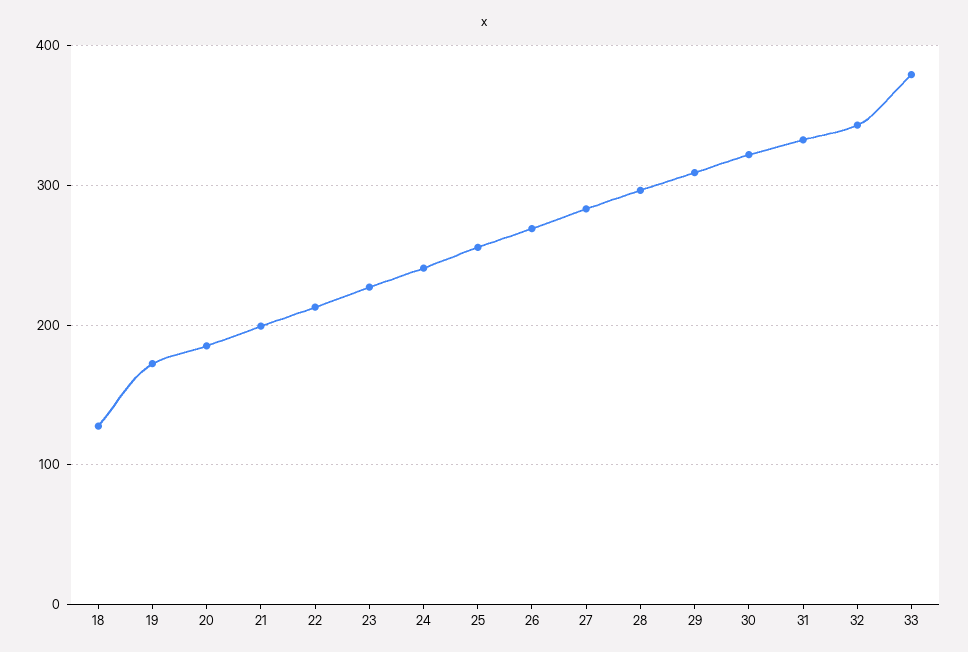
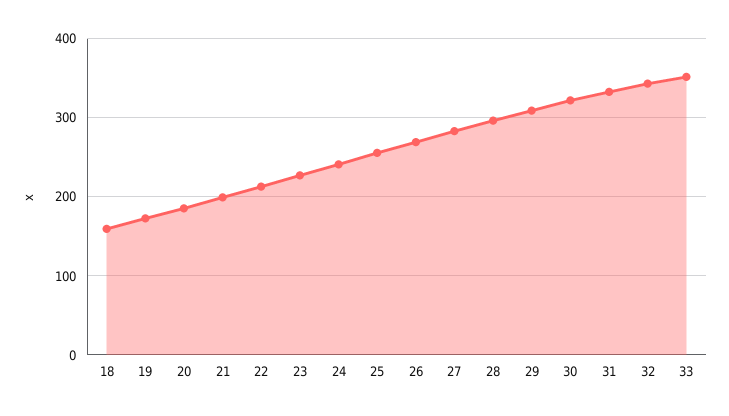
  {
-   "18": 130,
+   "18": 160,
    "19": 170,
    "20": 190,
    "21": 200,
    "22": 210,
    "23": 230,
    "24": 240,
    "25": 260,
    "26": 270,
    "27": 280,
    "28": 300,
    "29": 310,
    "30": 320,
    "31": 330,
    "32": 340,
-   "33": 380
+   "33": 350
  }

